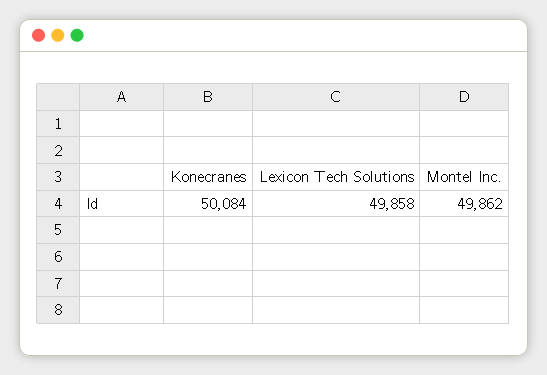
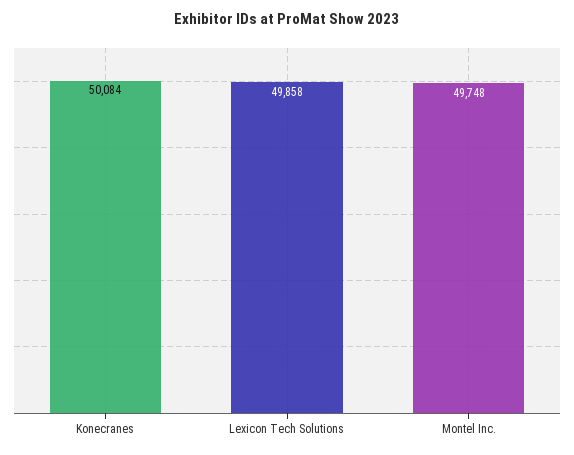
  {
    "Konecranes": 50084,
    "Lexicon Tech Solutions": 49858,
-   "Montel Inc.": 49862
+   "Montel Inc.": 49748
  }

